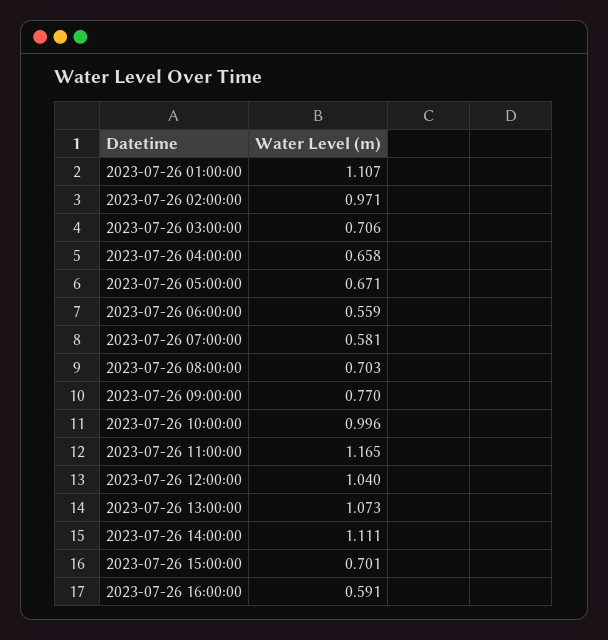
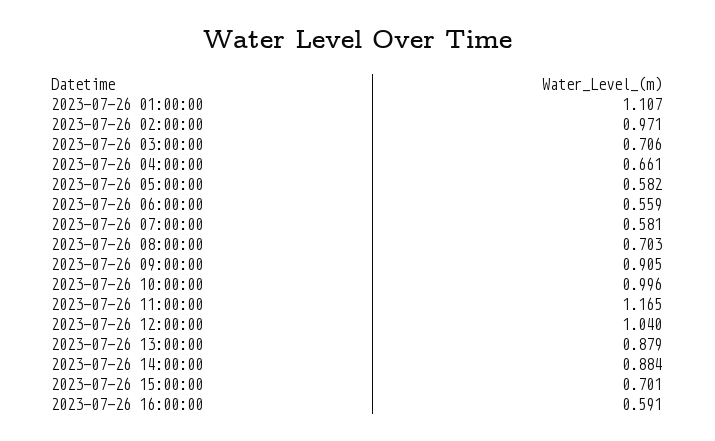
  {
    "2023-07-26 01:00:00": 1.107,
    "2023-07-26 02:00:00": 0.971,
    "2023-07-26 03:00:00": 0.706,
-   "2023-07-26 04:00:00": 0.658,
+   "2023-07-26 04:00:00": 0.661,
-   "2023-07-26 05:00:00": 0.671,
+   "2023-07-26 05:00:00": 0.582,
    "2023-07-26 06:00:00": 0.559,
    "2023-07-26 07:00:00": 0.581,
    "2023-07-26 08:00:00": 0.703,
-   "2023-07-26 09:00:00": 0.77,
+   "2023-07-26 09:00:00": 0.905,
    "2023-07-26 10:00:00": 0.996,
    "2023-07-26 11:00:00": 1.165,
    "2023-07-26 12:00:00": 1.04,
-   "2023-07-26 13:00:00": 1.073,
+   "2023-07-26 13:00:00": 0.879,
-   "2023-07-26 14:00:00": 1.111,
+   "2023-07-26 14:00:00": 0.884,
    "2023-07-26 15:00:00": 0.701,
    "2023-07-26 16:00:00": 0.591
  }

